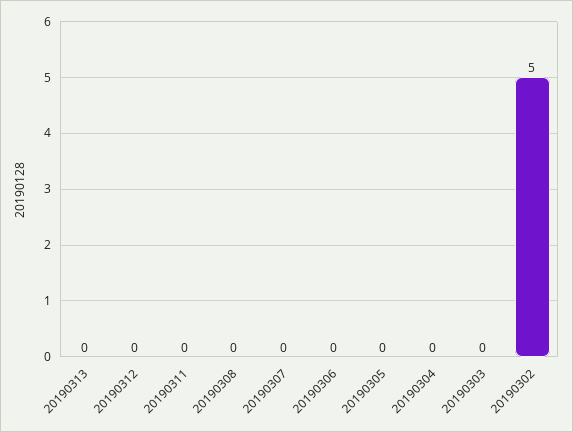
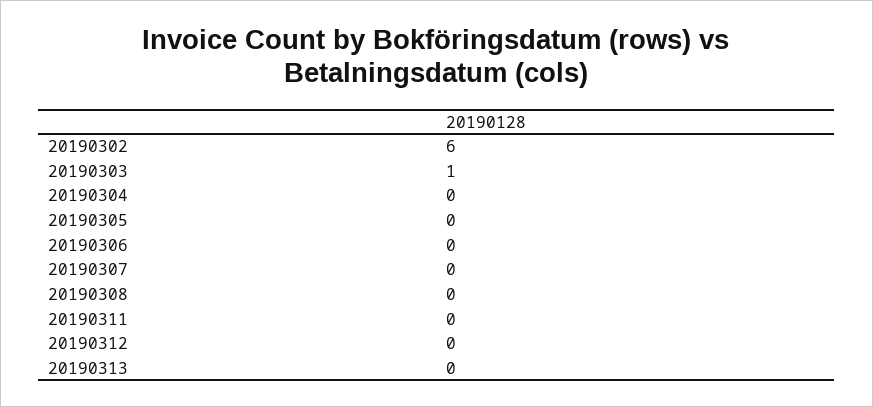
  {
    "20190313": 0,
    "20190312": 0,
    "20190311": 0,
    "20190308": 0,
    "20190307": 0,
    "20190306": 0,
    "20190305": 0,
    "20190304": 0,
-   "20190303": 0,
+   "20190303": 1,
-   "20190302": 5
+   "20190302": 6
  }

